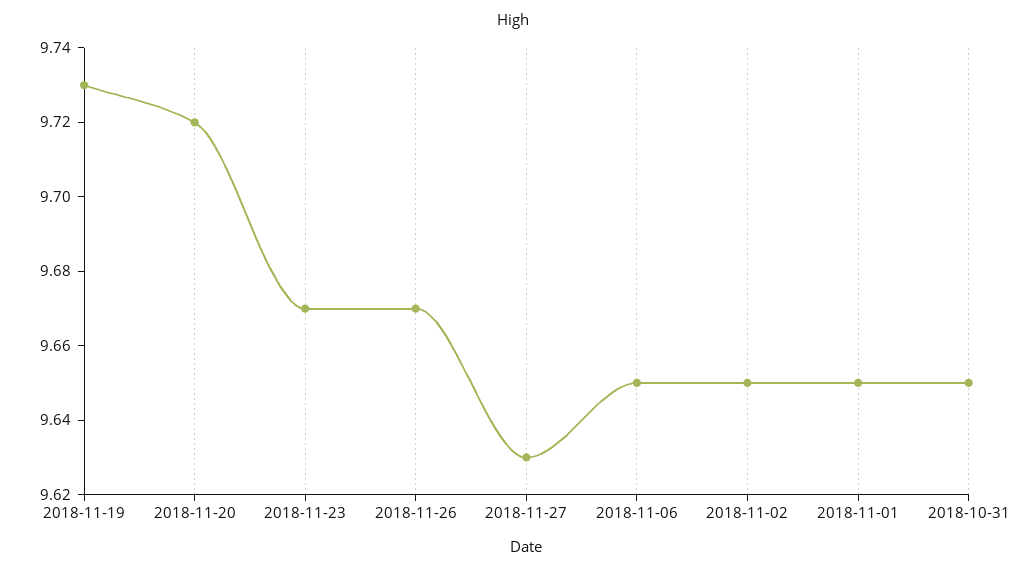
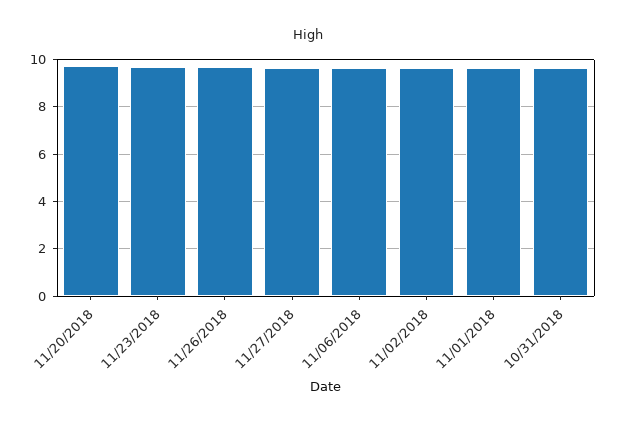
  {
-   "2018-11-19": 9.73,
    "2018-11-20": 9.72,
    "2018-11-23": 9.67,
    "2018-11-26": 9.67,
    "2018-11-27": 9.63,
    "2018-11-06": 9.65,
    "2018-11-02": 9.65,
    "2018-11-01": 9.65,
    "2018-10-31": 9.65
  }

